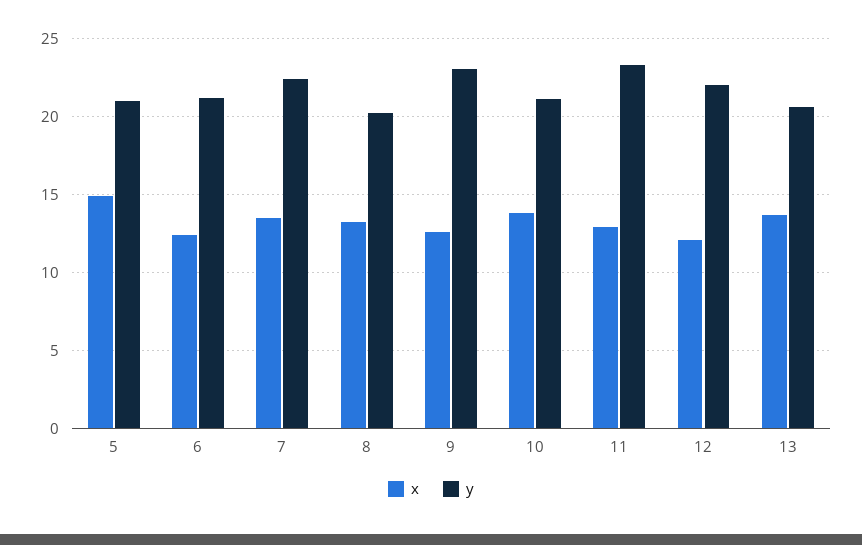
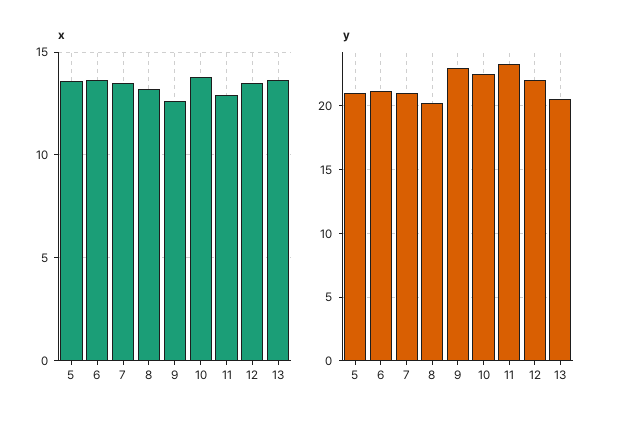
  {
    "x": {
-     "5": 15,
+     "5": 13.5,
-     "6": 12.5,
+     "6": 13.5,
      "7": 13.5,
      "8": 13,
      "9": 12.5,
      "10": 14,
      "11": 13,
-     "12": 12,
+     "12": 13.5,
      "13": 13.5
    },
    "y": {
      "5": 21,
      "6": 21,
-     "7": 22.5,
+     "7": 21,
      "8": 20,
      "9": 23,
-     "10": 21,
+     "10": 22.5,
      "11": 23.5,
      "12": 22,
      "13": 20.5
    }
  }

